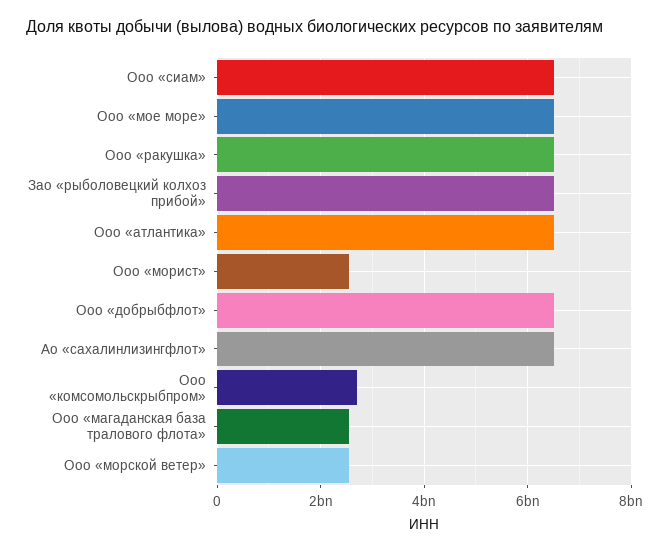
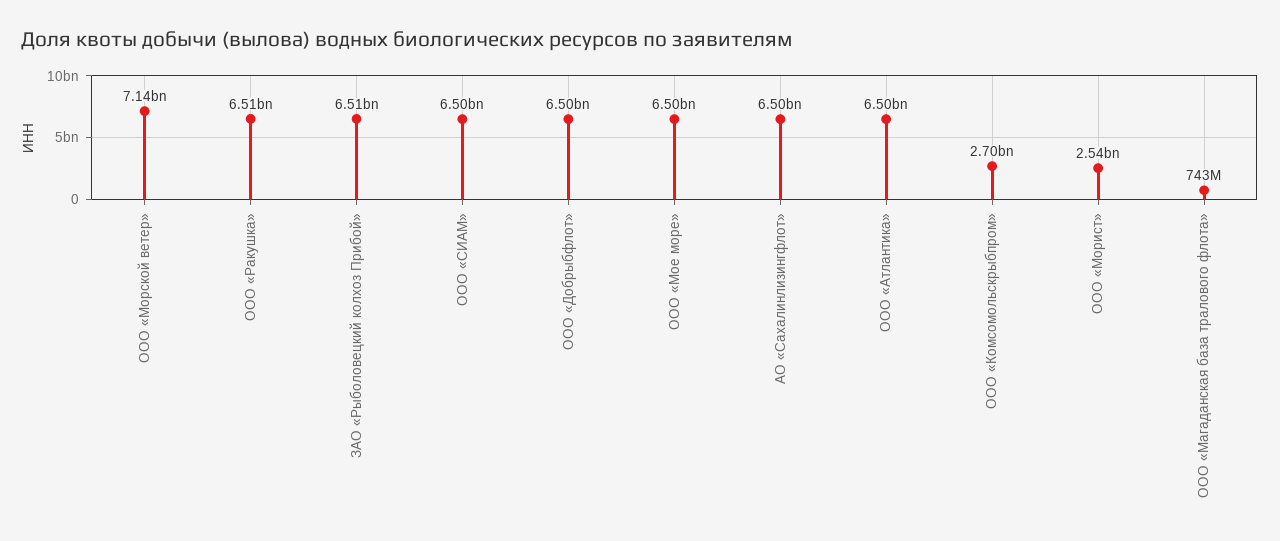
  {
    "Ооо «сиам»": 6500000000,
    "Ооо «мое море»": 6500000000,
    "Ооо «ракушка»": 6510000000,
    "Зао «рыболовецкий колхоз прибой»": 6510000000,
    "Ооо «атлантика»": 6500000000,
    "Ооо «морист»": 2540000000,
    "Ооо «добрыбфлот»": 6500000000,
    "Ао «сахалинлизингфлот»": 6500000000,
    "Ооо «комсомольскрыбпром»": 2700000000,
-   "Ооо «магаданская база тралового флота»": 2600000000,
+   "Ооо «магаданская база тралового флота»": 743000000,
-   "Ооо «морской ветер»": 2600000000
+   "Ооо «морской ветер»": 7140000000
  }

